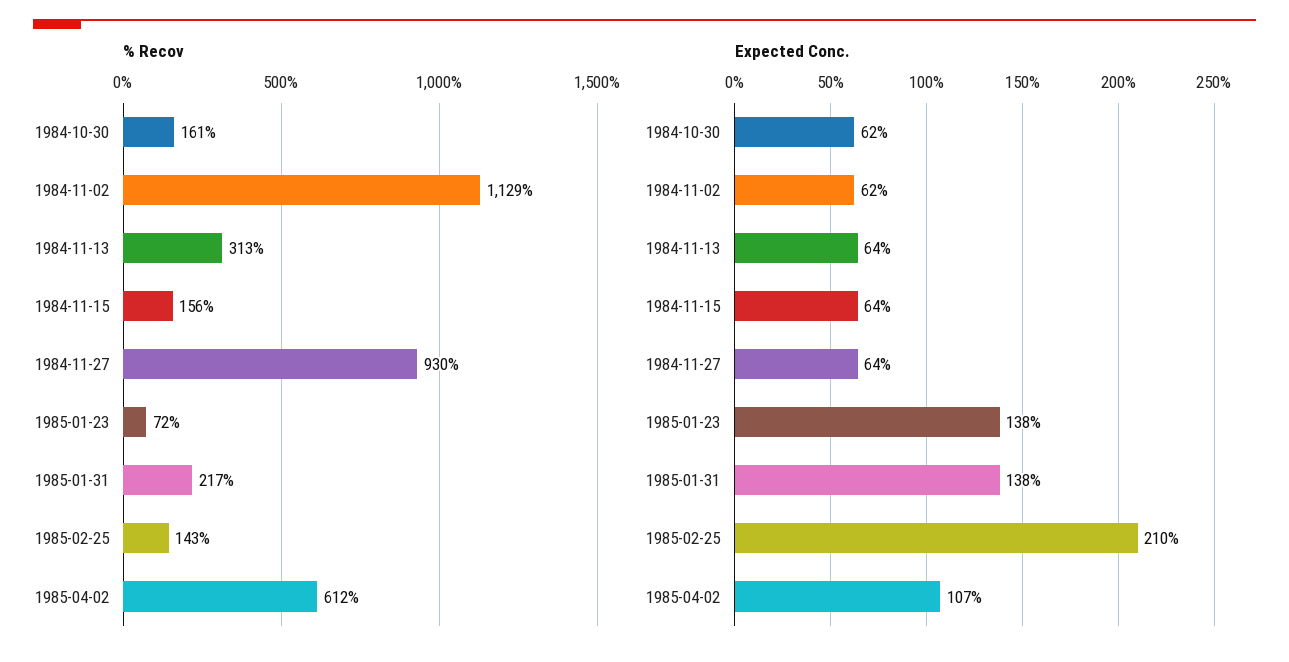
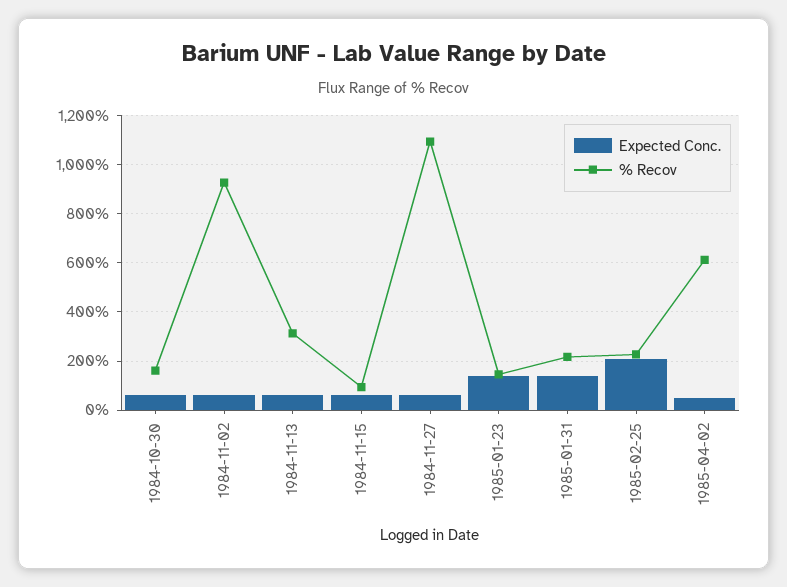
  {
    "% Recov": {
      "1984-10-30": 161,
-     "1984-11-02": 1129,
+     "1984-11-02": 925,
      "1984-11-13": 313,
-     "1984-11-15": 156,
+     "1984-11-15": 100,
-     "1984-11-27": 930,
+     "1984-11-27": 1100,
-     "1985-01-23": 72,
+     "1985-01-23": 150,
      "1985-01-31": 217,
-     "1985-02-25": 143,
+     "1985-02-25": 225,
      "1985-04-02": 612
    },
    "Expected Conc.": {
      "1984-10-30": 62,
      "1984-11-02": 62,
      "1984-11-13": 64,
      "1984-11-15": 64,
      "1984-11-27": 64,
      "1985-01-23": 138,
      "1985-01-31": 138,
      "1985-02-25": 210,
-     "1985-04-02": 107
+     "1985-04-02": 50
    }
  }

